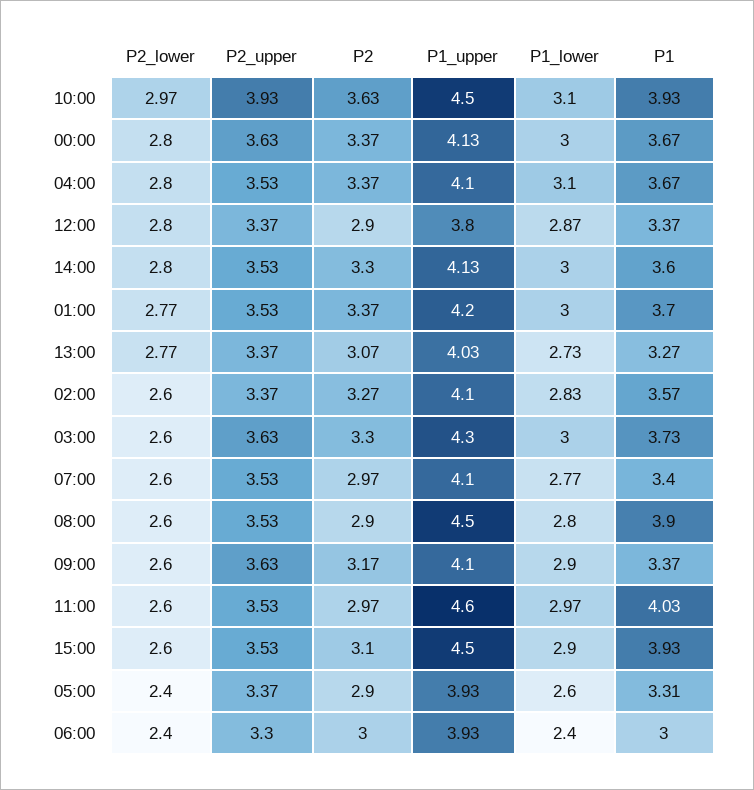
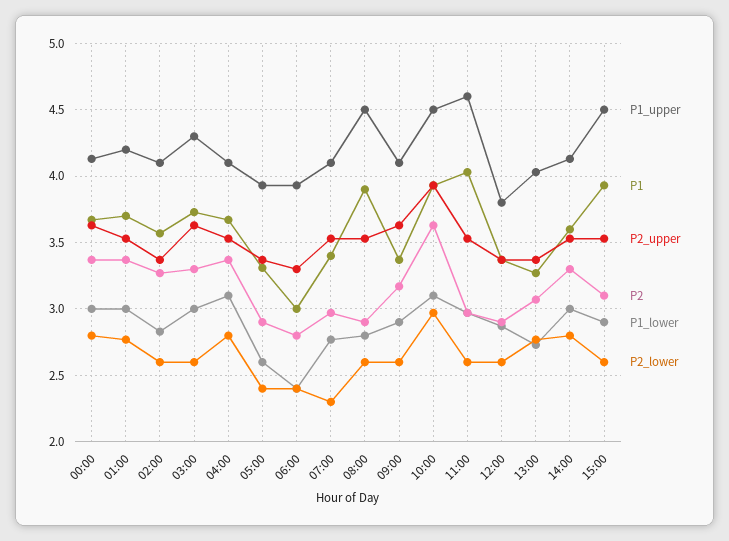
  {
    "P2_lower": {
      "10:00": 2.97,
      "00:00": 2.8,
      "04:00": 2.8,
-     "12:00": 2.8,
+     "12:00": 2.6,
      "14:00": 2.8,
      "01:00": 2.77,
      "13:00": 2.77,
      "02:00": 2.6,
      "03:00": 2.6,
-     "07:00": 2.6,
+     "07:00": 2.3,
      "08:00": 2.6,
      "09:00": 2.6,
      "11:00": 2.6,
      "15:00": 2.6,
      "05:00": 2.4,
      "06:00": 2.4
    },
    "P2_upper": {
      "10:00": 3.93,
      "00:00": 3.63,
      "04:00": 3.53,
      "12:00": 3.37,
      "14:00": 3.53,
      "01:00": 3.53,
      "13:00": 3.37,
      "02:00": 3.37,
      "03:00": 3.63,
      "07:00": 3.53,
      "08:00": 3.53,
      "09:00": 3.63,
      "11:00": 3.53,
      "15:00": 3.53,
      "05:00": 3.37,
      "06:00": 3.3
    },
    "P2": {
      "10:00": 3.63,
      "00:00": 3.37,
      "04:00": 3.37,
      "12:00": 2.9,
      "14:00": 3.3,
      "01:00": 3.37,
      "13:00": 3.07,
      "02:00": 3.27,
      "03:00": 3.3,
      "07:00": 2.97,
      "08:00": 2.9,
      "09:00": 3.17,
      "11:00": 2.97,
      "15:00": 3.1,
      "05:00": 2.9,
-     "06:00": 3
+     "06:00": 2.8
    },
    "P1_upper": {
      "10:00": 4.5,
      "00:00": 4.13,
      "04:00": 4.1,
      "12:00": 3.8,
      "14:00": 4.13,
      "01:00": 4.2,
      "13:00": 4.03,
      "02:00": 4.1,
      "03:00": 4.3,
      "07:00": 4.1,
      "08:00": 4.5,
      "09:00": 4.1,
      "11:00": 4.6,
      "15:00": 4.5,
      "05:00": 3.93,
      "06:00": 3.93
    },
    "P1_lower": {
      "10:00": 3.1,
      "00:00": 3,
      "04:00": 3.1,
      "12:00": 2.87,
      "14:00": 3,
      "01:00": 3,
      "13:00": 2.73,
      "02:00": 2.83,
      "03:00": 3,
      "07:00": 2.77,
      "08:00": 2.8,
      "09:00": 2.9,
      "11:00": 2.97,
      "15:00": 2.9,
      "05:00": 2.6,
      "06:00": 2.4
    },
    "P1": {
      "10:00": 3.93,
      "00:00": 3.67,
      "04:00": 3.67,
      "12:00": 3.37,
      "14:00": 3.6,
      "01:00": 3.7,
      "13:00": 3.27,
      "02:00": 3.57,
      "03:00": 3.73,
      "07:00": 3.4,
      "08:00": 3.9,
      "09:00": 3.37,
      "11:00": 4.03,
      "15:00": 3.93,
      "05:00": 3.31,
      "06:00": 3
    }
  }

